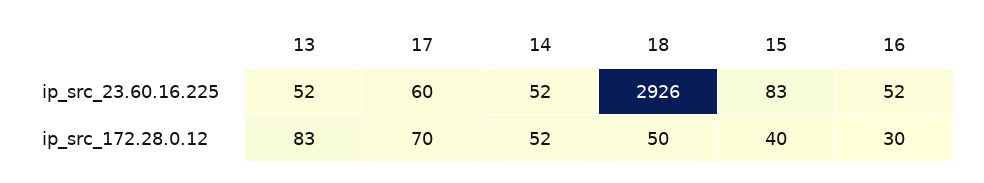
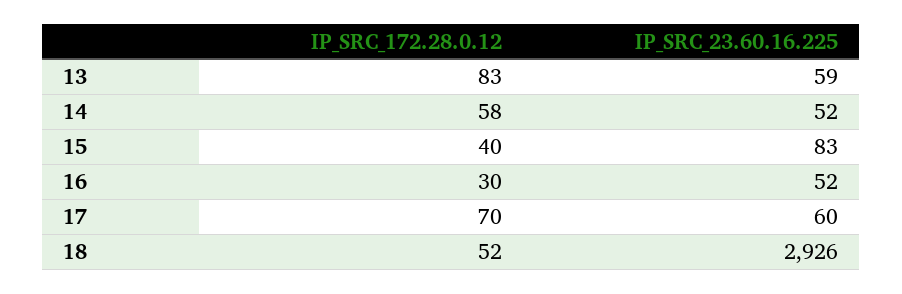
  {
    "13": {
-     "ip_src_23.60.16.225": 52,
+     "ip_src_23.60.16.225": 59,
      "ip_src_172.28.0.12": 83
    },
    "17": {
      "ip_src_23.60.16.225": 60,
      "ip_src_172.28.0.12": 70
    },
    "14": {
      "ip_src_23.60.16.225": 52,
-     "ip_src_172.28.0.12": 52
+     "ip_src_172.28.0.12": 58
    },
    "18": {
      "ip_src_23.60.16.225": 2926,
-     "ip_src_172.28.0.12": 50
+     "ip_src_172.28.0.12": 52
    },
    "15": {
      "ip_src_23.60.16.225": 83,
      "ip_src_172.28.0.12": 40
    },
    "16": {
      "ip_src_23.60.16.225": 52,
      "ip_src_172.28.0.12": 30
    }
  }

